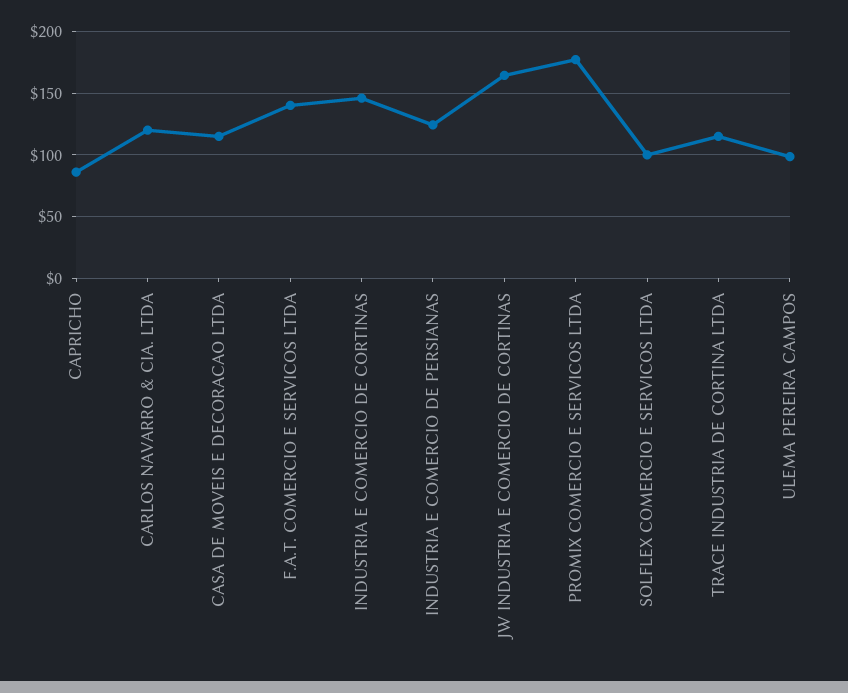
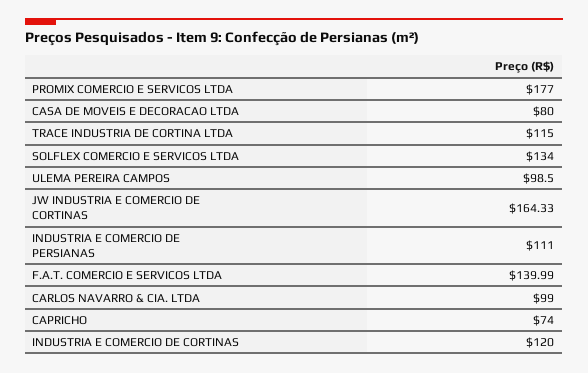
  {
-   "CAPRICHO": 85,
+   "CAPRICHO": 74,
-   "CARLOS NAVARRO & CIA. LTDA": 120,
+   "CARLOS NAVARRO & CIA. LTDA": 99,
-   "CASA DE MOVEIS E DECORACAO LTDA": 115,
+   "CASA DE MOVEIS E DECORACAO LTDA": 80,
    "F.A.T. COMERCIO E SERVICOS LTDA": 139.99,
-   "INDUSTRIA E COMERCIO DE CORTINAS": 145,
+   "INDUSTRIA E COMERCIO DE CORTINAS": 120,
-   "INDUSTRIA E COMERCIO DE PERSIANAS": 125,
+   "INDUSTRIA E COMERCIO DE PERSIANAS": 111,
    "JW INDUSTRIA E COMERCIO DE CORTINAS": 164.33,
    "PROMIX COMERCIO E SERVICOS LTDA": 177,
-   "SOLFLEX COMERCIO E SERVICOS LTDA": 100,
+   "SOLFLEX COMERCIO E SERVICOS LTDA": 134,
    "TRACE INDUSTRIA DE CORTINA LTDA": 115,
    "ULEMA PEREIRA CAMPOS": 98.5
  }

